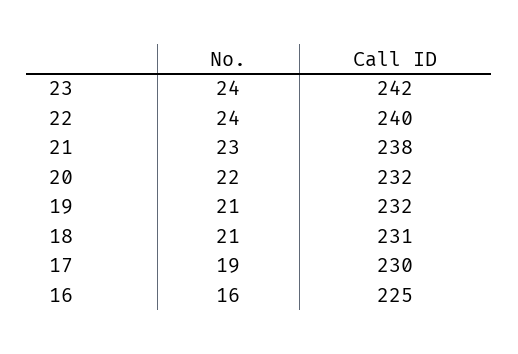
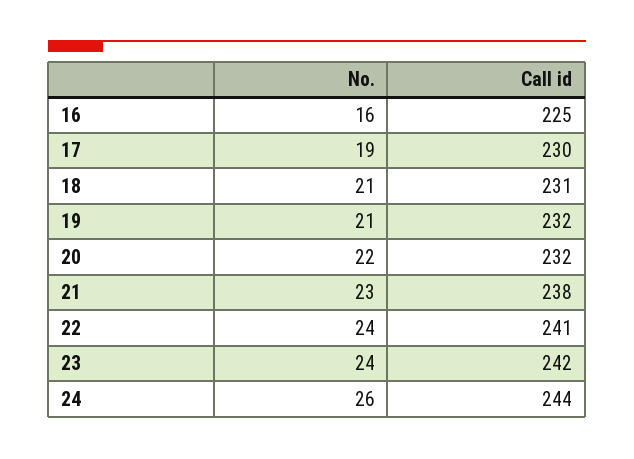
  {
    "No.": {
      "23": 24,
      "22": 24,
      "21": 23,
      "20": 22,
      "19": 21,
      "18": 21,
      "17": 19,
-     "16": 16
+     "16": 16,
+     "24": 26
    },
    "Call ID": {
      "23": 242,
-     "22": 240,
+     "22": 241,
      "21": 238,
      "20": 232,
      "19": 232,
      "18": 231,
      "17": 230,
-     "16": 225
+     "16": 225,
+     "24": 244
    }
  }

